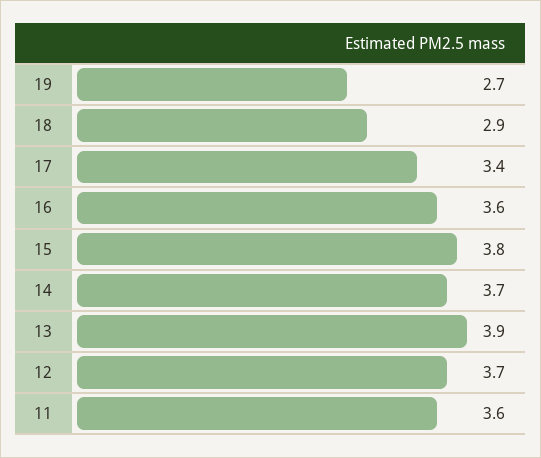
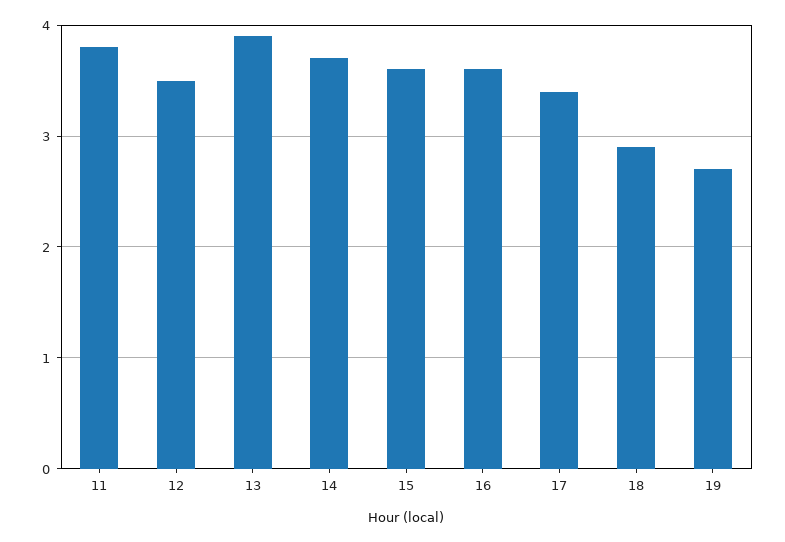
  {
    "19": 2.7,
    "18": 2.9,
    "17": 3.4,
    "16": 3.6,
-   "15": 3.8,
+   "15": 3.6,
    "14": 3.7,
    "13": 3.9,
-   "12": 3.7,
+   "12": 3.5,
-   "11": 3.6
+   "11": 3.8
  }

